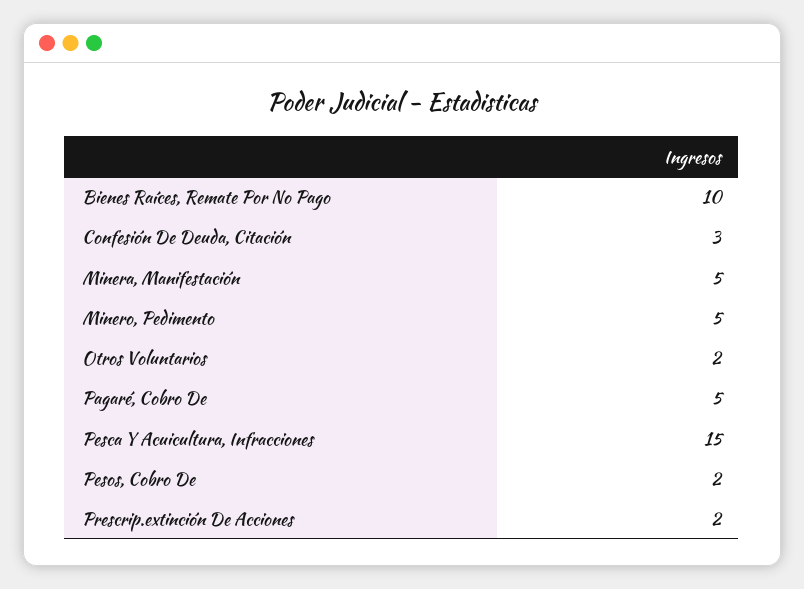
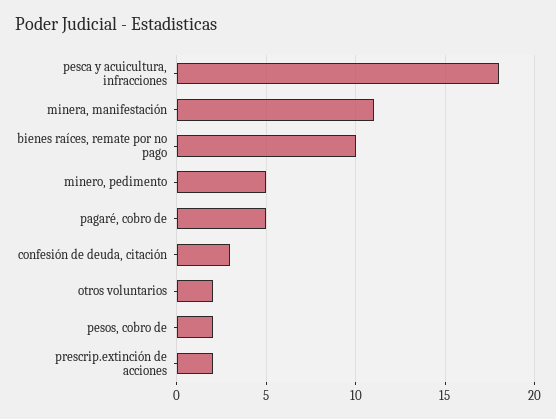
  {
    "Bienes Raíces, Remate Por No Pago": 10,
    "Confesión De Deuda, Citación": 3,
-   "Minera, Manifestación": 5,
+   "Minera, Manifestación": 11,
    "Minero, Pedimento": 5,
    "Otros Voluntarios": 2,
    "Pagaré, Cobro De": 5,
-   "Pesca Y Acuicultura, Infracciones": 15,
+   "Pesca Y Acuicultura, Infracciones": 18,
    "Pesos, Cobro De": 2,
    "Prescrip.extinción De Acciones": 2
  }

